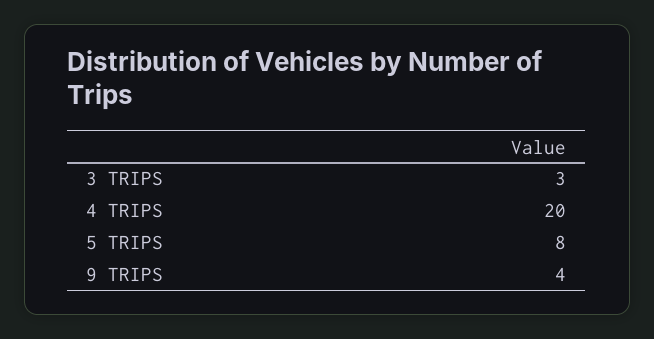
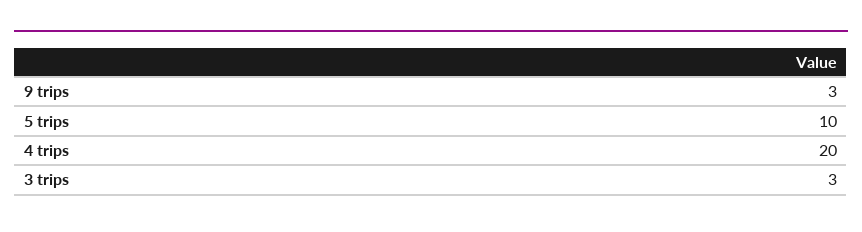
  {
    "3 TRIPS": 3,
    "4 TRIPS": 20,
-   "5 TRIPS": 8,
+   "5 TRIPS": 10,
-   "9 TRIPS": 4
+   "9 TRIPS": 3
  }

